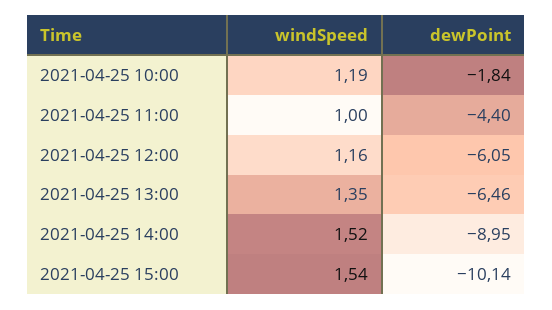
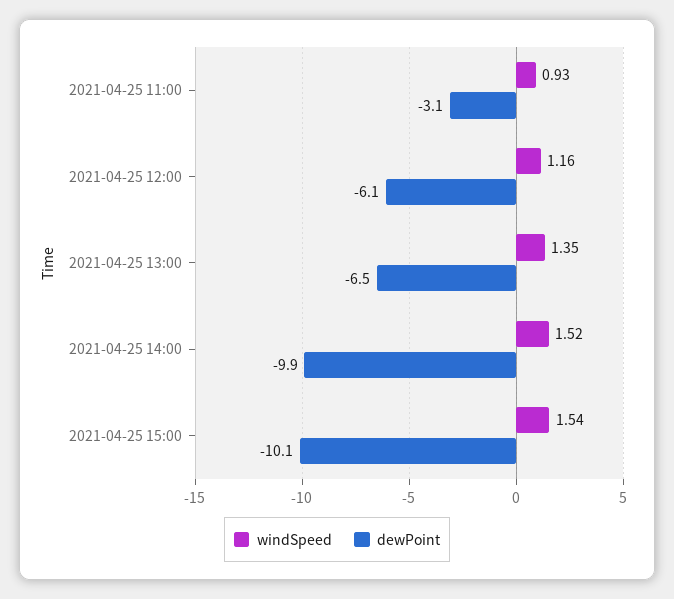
  {
    "windSpeed": {
-     "2021-04-25 10:00": 1.19,
-     "2021-04-25 11:00": 1,
+     "2021-04-25 11:00": 0.93,
      "2021-04-25 12:00": 1.16,
      "2021-04-25 13:00": 1.35,
      "2021-04-25 14:00": 1.52,
      "2021-04-25 15:00": 1.54
    },
    "dewPoint": {
-     "2021-04-25 10:00": -1.84,
-     "2021-04-25 11:00": -4.4,
+     "2021-04-25 11:00": -3.1,
      "2021-04-25 12:00": -6.05,
      "2021-04-25 13:00": -6.46,
-     "2021-04-25 14:00": -8.95,
+     "2021-04-25 14:00": -9.9,
      "2021-04-25 15:00": -10.14
    }
  }

